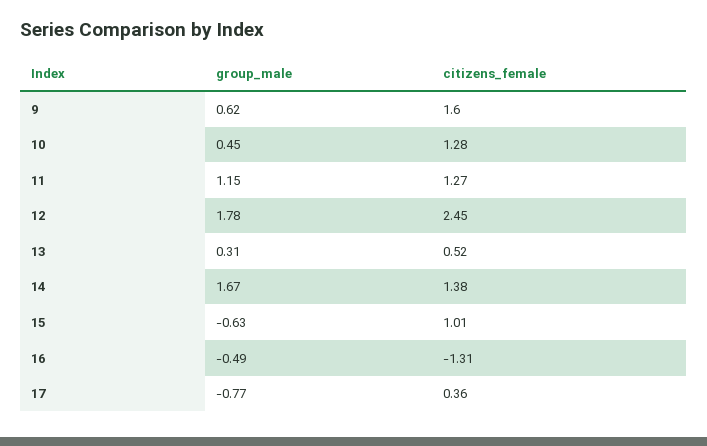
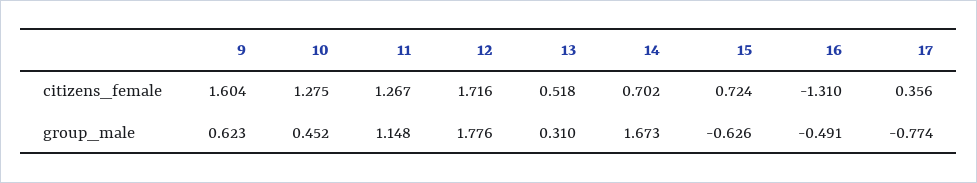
  {
    "group_male": {
      "9": 0.623,
      "10": 0.452,
      "11": 1.148,
      "12": 1.776,
      "13": 0.31,
      "14": 1.673,
      "15": -0.626,
      "16": -0.491,
      "17": -0.774
    },
    "citizens_female": {
      "9": 1.604,
      "10": 1.275,
      "11": 1.267,
-     "12": 2.45,
+     "12": 1.716,
      "13": 0.518,
-     "14": 1.38,
+     "14": 0.702,
-     "15": 1.01,
+     "15": 0.724,
      "16": -1.31,
      "17": 0.356
    }
  }

